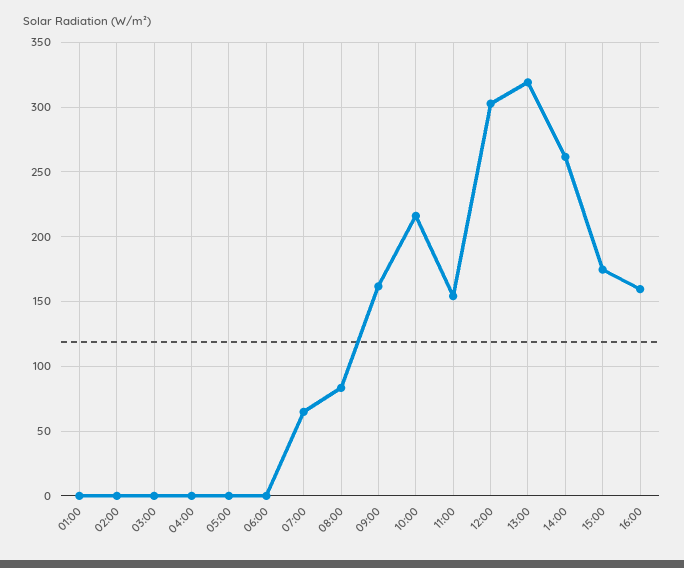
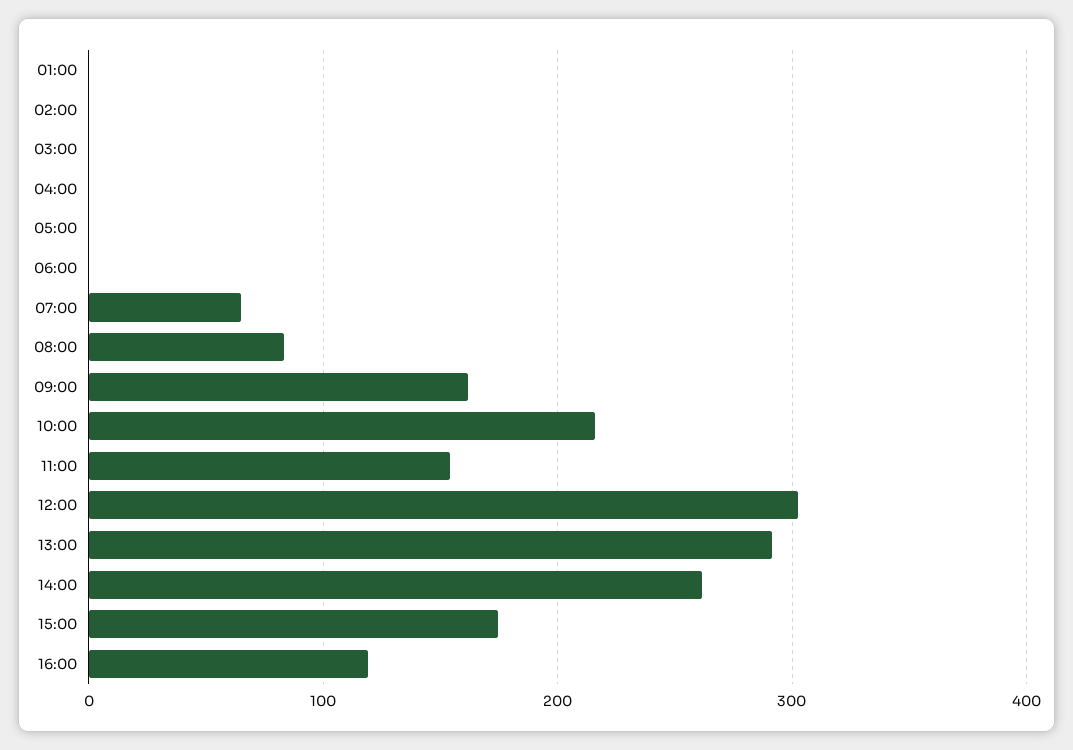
  {
    "01:00": 0,
    "02:00": 0,
    "03:00": 0,
    "04:00": 0,
    "05:00": 0,
    "06:00": 0,
    "07:00": 65,
    "08:00": 85,
    "09:00": 160,
    "10:00": 215,
    "11:00": 155,
    "12:00": 305,
-   "13:00": 320,
+   "13:00": 290,
    "14:00": 260,
    "15:00": 175,
-   "16:00": 160
+   "16:00": 120
  }

